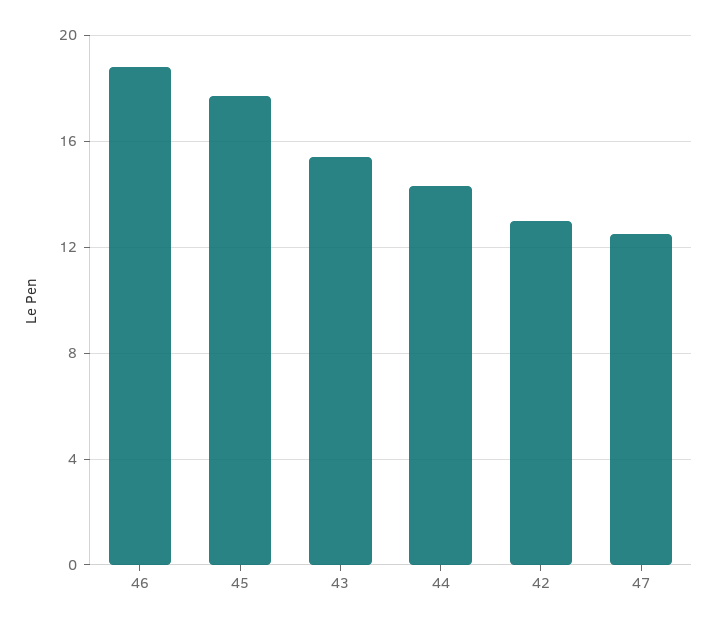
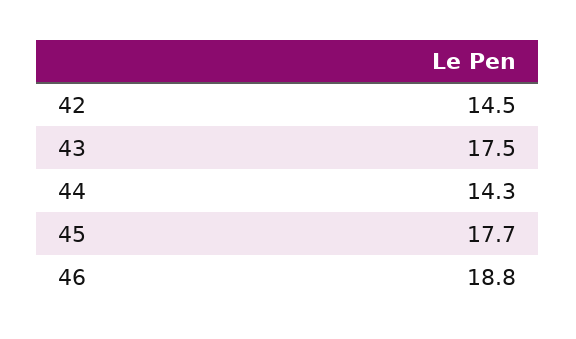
  {
    "46": 18.8,
    "45": 17.7,
-   "43": 15.5,
+   "43": 17.5,
    "44": 14.3,
-   "42": 13,
+   "42": 14.5
-   "47": 12.5
  }

